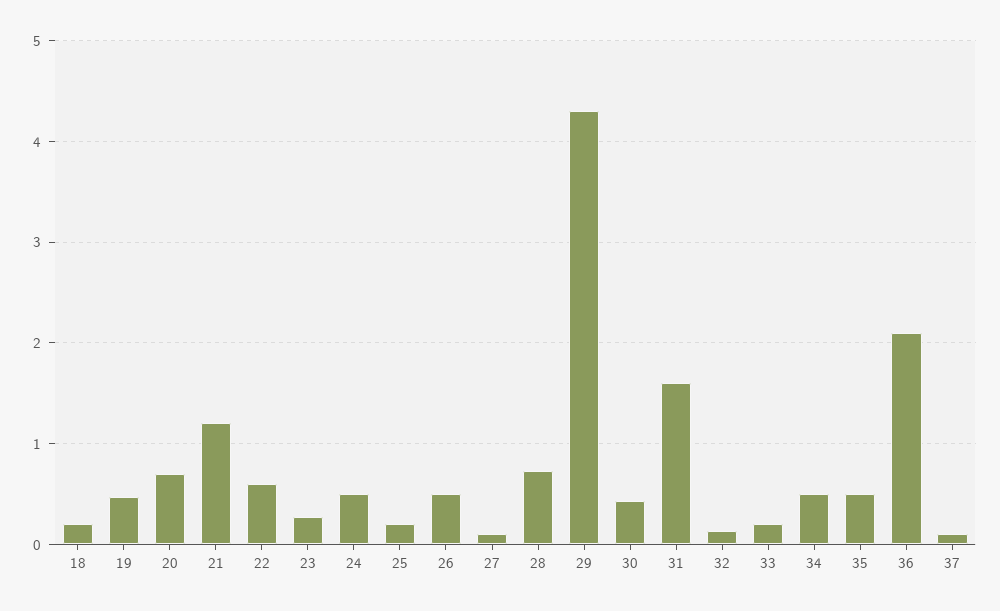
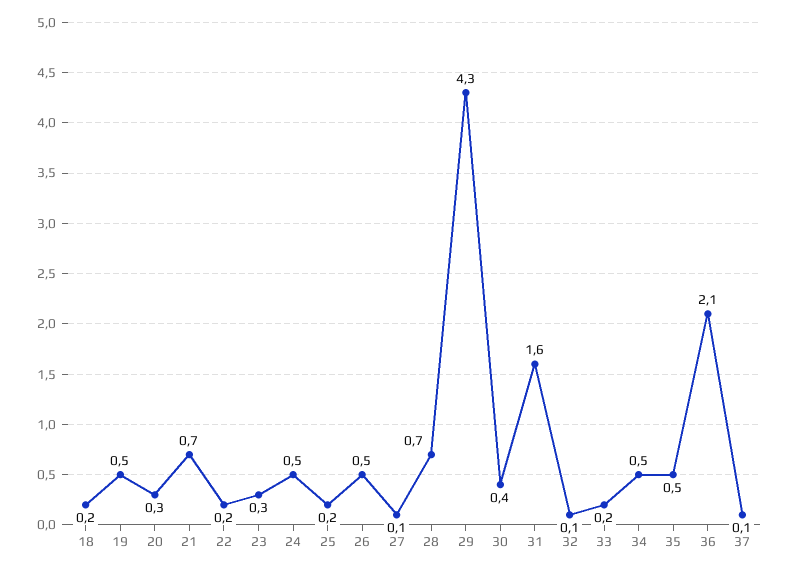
  {
    "18": 0.2,
    "19": 0.5,
-   "20": 0.7,
+   "20": 0.3,
-   "21": 1.2,
+   "21": 0.7,
-   "22": 0.6,
+   "22": 0.2,
    "23": 0.3,
    "24": 0.5,
    "25": 0.2,
    "26": 0.5,
    "27": 0.1,
    "28": 0.7,
    "29": 4.3,
    "30": 0.4,
    "31": 1.6,
    "32": 0.1,
    "33": 0.2,
    "34": 0.5,
    "35": 0.5,
    "36": 2.1,
    "37": 0.1
  }

